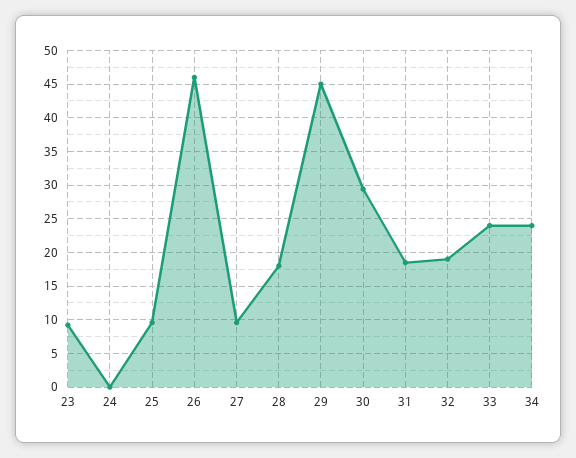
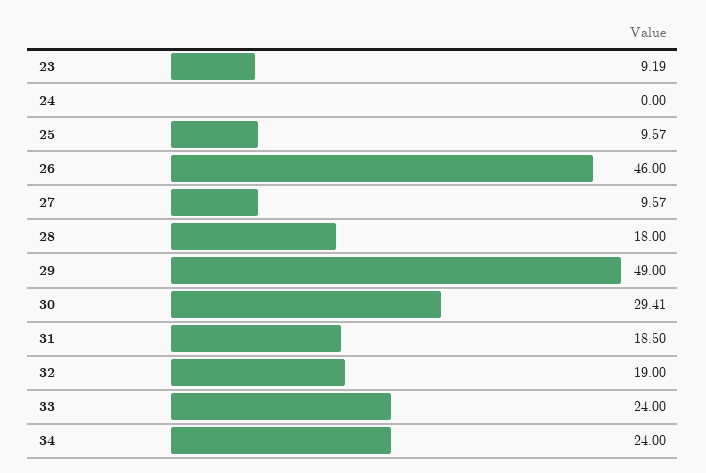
  {
    "23": 9.19,
    "24": 0,
    "25": 9.57,
    "26": 46,
    "27": 9.57,
    "28": 18,
-   "29": 45,
+   "29": 49,
    "30": 29.41,
    "31": 18.5,
    "32": 19,
    "33": 24,
    "34": 24
  }

